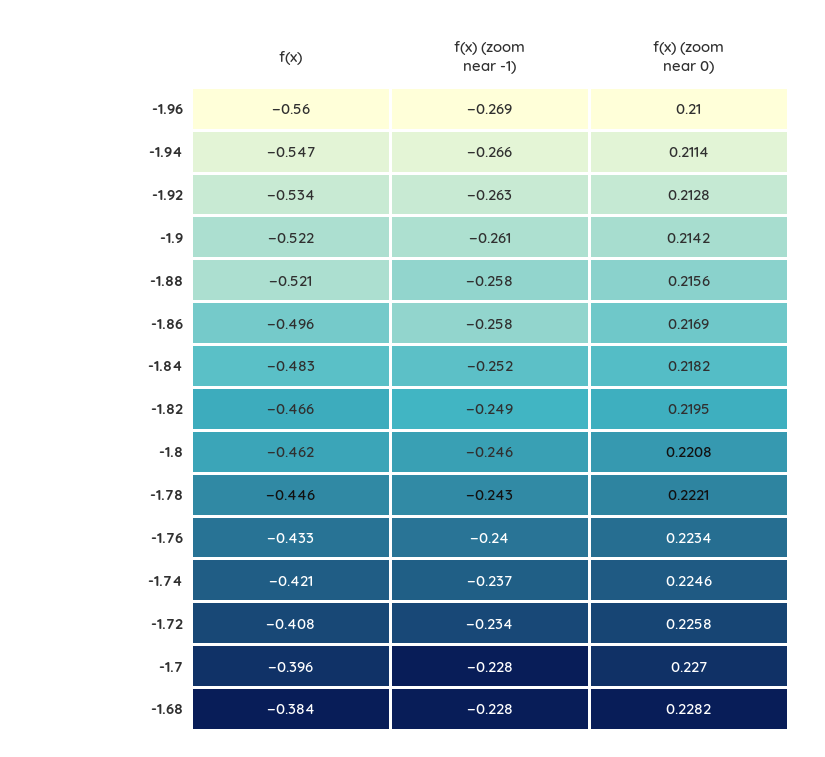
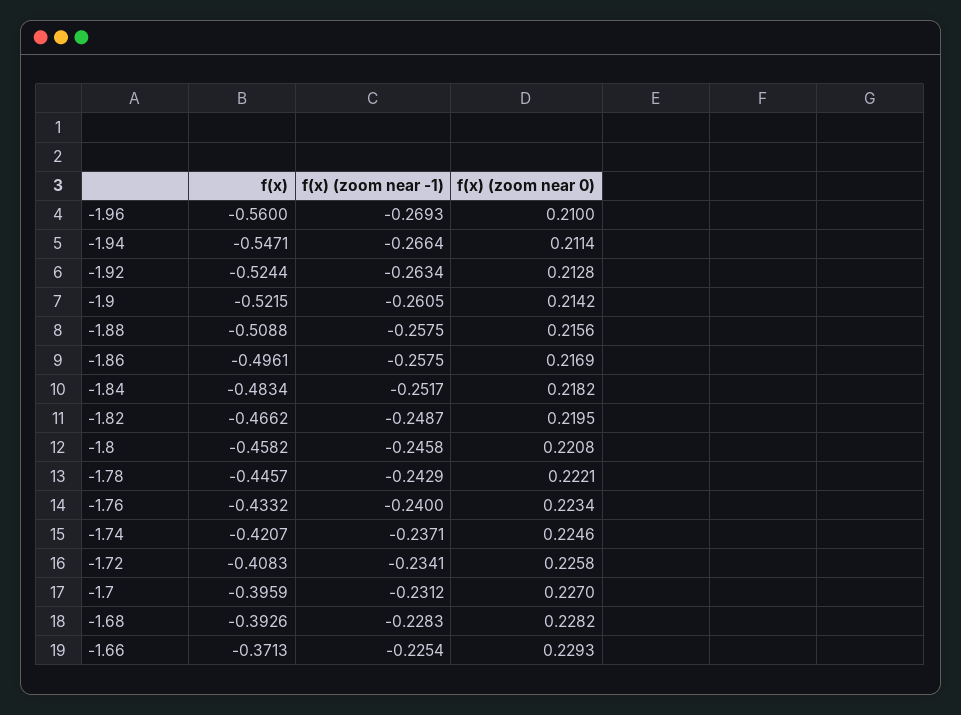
  {
    "f(x)": {
      "-1.96": -0.56,
      "-1.94": -0.5471,
-     "-1.92": -0.534,
+     "-1.92": -0.5244,
      "-1.9": -0.5215,
-     "-1.88": -0.521,
+     "-1.88": -0.5088,
      "-1.86": -0.4961,
      "-1.84": -0.4834,
      "-1.82": -0.4662,
-     "-1.8": -0.462,
+     "-1.8": -0.4582,
      "-1.78": -0.4457,
      "-1.76": -0.4332,
      "-1.74": -0.4207,
      "-1.72": -0.4083,
      "-1.7": -0.3959,
-     "-1.68": -0.384
+     "-1.68": -0.3926,
+     "-1.66": -0.3713
    },
    "f(x) (zoom near -1)": {
      "-1.96": -0.2693,
      "-1.94": -0.2664,
      "-1.92": -0.2634,
      "-1.9": -0.2605,
      "-1.88": -0.2575,
      "-1.86": -0.2575,
      "-1.84": -0.2517,
      "-1.82": -0.2487,
      "-1.8": -0.2458,
      "-1.78": -0.2429,
      "-1.76": -0.24,
      "-1.74": -0.2371,
      "-1.72": -0.2341,
-     "-1.7": -0.228,
+     "-1.7": -0.2312,
-     "-1.68": -0.2283
+     "-1.68": -0.2283,
+     "-1.66": -0.2254
    },
    "f(x) (zoom near 0)": {
      "-1.96": 0.21,
      "-1.94": 0.2114,
      "-1.92": 0.2128,
      "-1.9": 0.2142,
      "-1.88": 0.2156,
      "-1.86": 0.2169,
      "-1.84": 0.2182,
      "-1.82": 0.2195,
      "-1.8": 0.2208,
      "-1.78": 0.2221,
      "-1.76": 0.2234,
      "-1.74": 0.2246,
      "-1.72": 0.2258,
      "-1.7": 0.227,
-     "-1.68": 0.2282
+     "-1.68": 0.2282,
+     "-1.66": 0.2293
    }
  }

